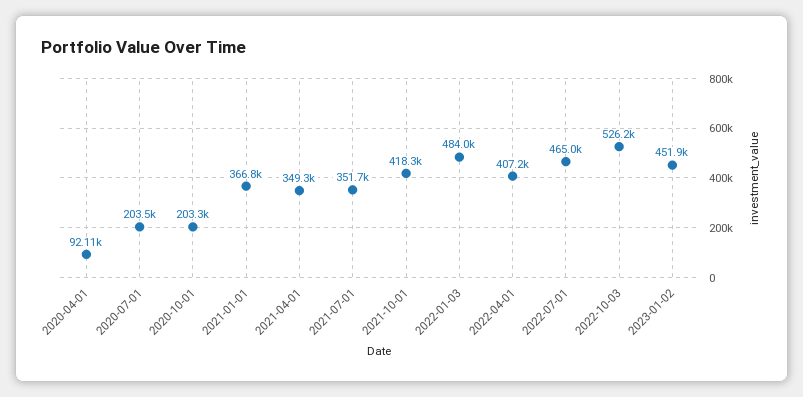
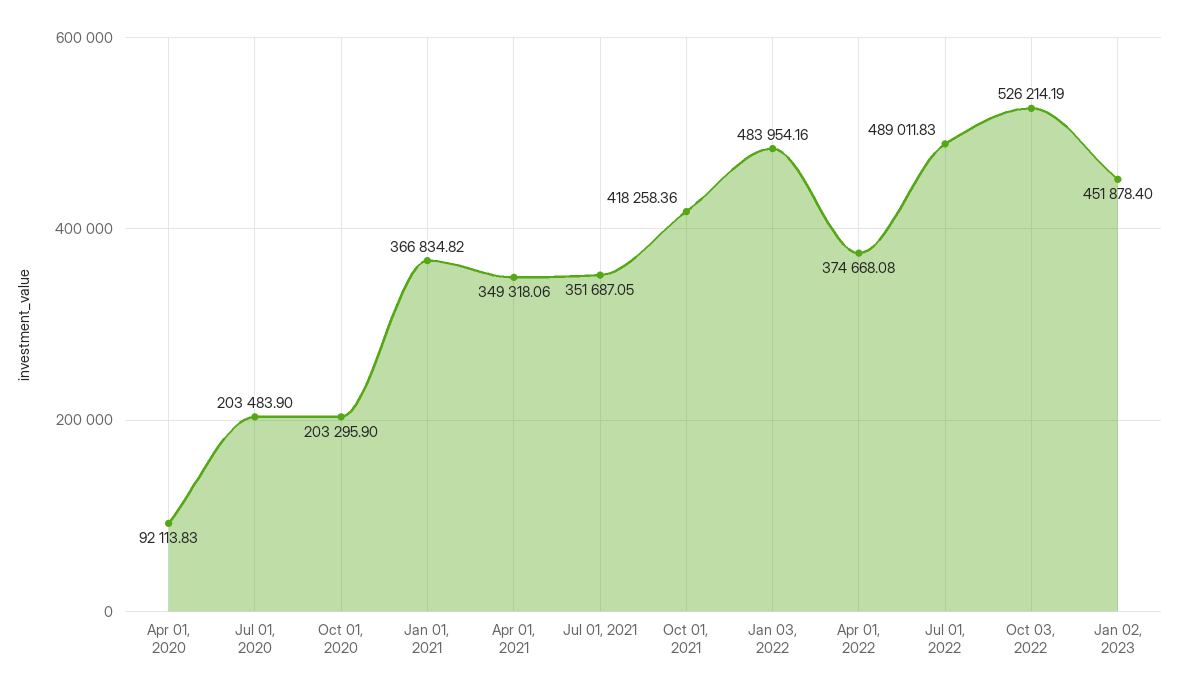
  {
    "2020-04-01": 92113.83,
    "2020-07-01": 203483.9,
    "2020-10-01": 203295.9,
    "2021-01-01": 366834.82,
    "2021-04-01": 349318.06,
    "2021-07-01": 351687.05,
    "2021-10-01": 418258.36,
    "2022-01-03": 483954.16,
-   "2022-04-01": 407200,
+   "2022-04-01": 374668.08,
-   "2022-07-01": 465000,
+   "2022-07-01": 489011.83,
    "2022-10-03": 526214.19,
    "2023-01-02": 451878.4
  }

